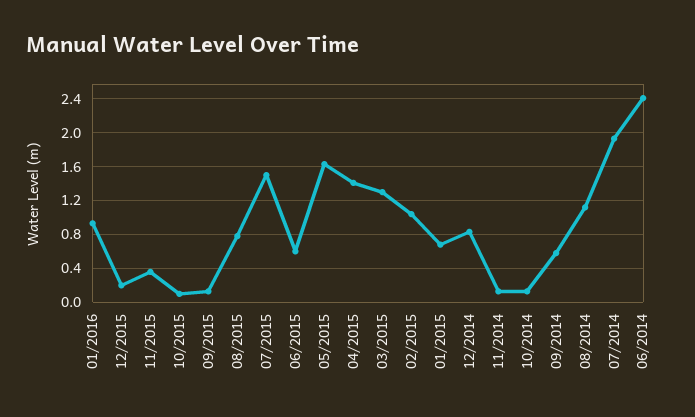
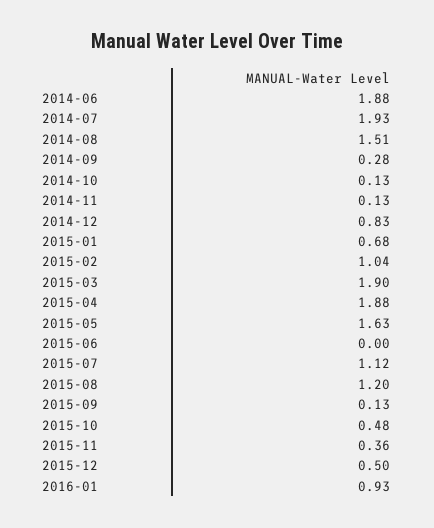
  {
    "01/2016": 0.93,
-   "12/2015": 0.2,
+   "12/2015": 0.5,
    "11/2015": 0.36,
-   "10/2015": 0.1,
+   "10/2015": 0.48,
    "09/2015": 0.13,
-   "08/2015": 0.8,
+   "08/2015": 1.2,
-   "07/2015": 1.5,
+   "07/2015": 1.12,
-   "06/2015": 0.6,
+   "06/2015": 0,
    "05/2015": 1.63,
-   "04/2015": 1.4,
+   "04/2015": 1.88,
-   "03/2015": 1.3,
+   "03/2015": 1.9,
    "02/2015": 1.04,
    "01/2015": 0.68,
    "12/2014": 0.83,
    "11/2014": 0.13,
    "10/2014": 0.13,
-   "09/2014": 0.6,
+   "09/2014": 0.28,
-   "08/2014": 1.1,
+   "08/2014": 1.51,
    "07/2014": 1.93,
-   "06/2014": 2.4
+   "06/2014": 1.88
  }

